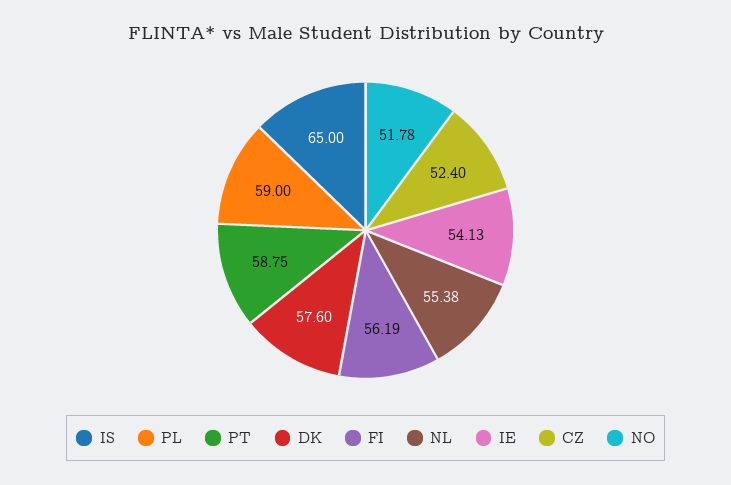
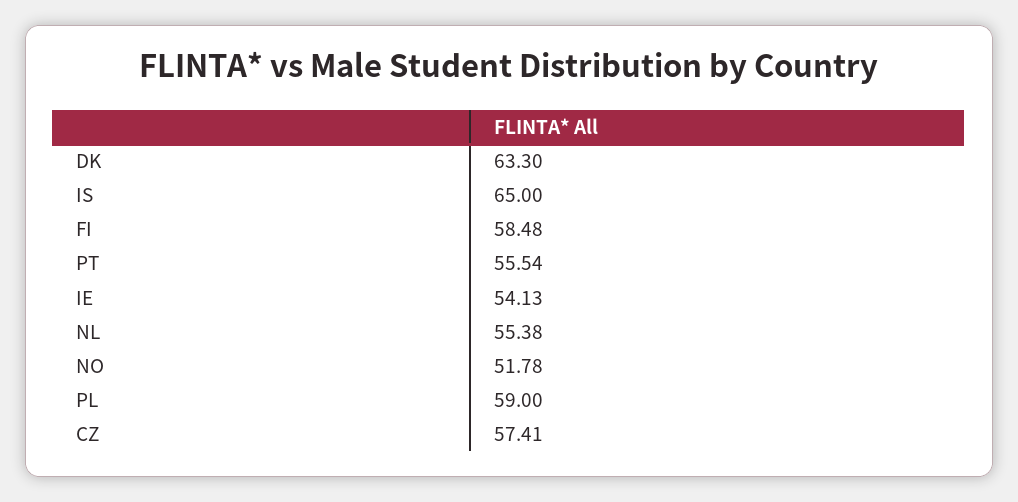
  {
    "IS": 65,
    "PL": 59,
-   "PT": 58.75,
+   "PT": 55.54,
-   "DK": 57.6,
+   "DK": 63.3,
-   "FI": 56.19,
+   "FI": 58.48,
    "NL": 55.38,
    "IE": 54.13,
-   "CZ": 52.4,
+   "CZ": 57.41,
    "NO": 51.78
  }

